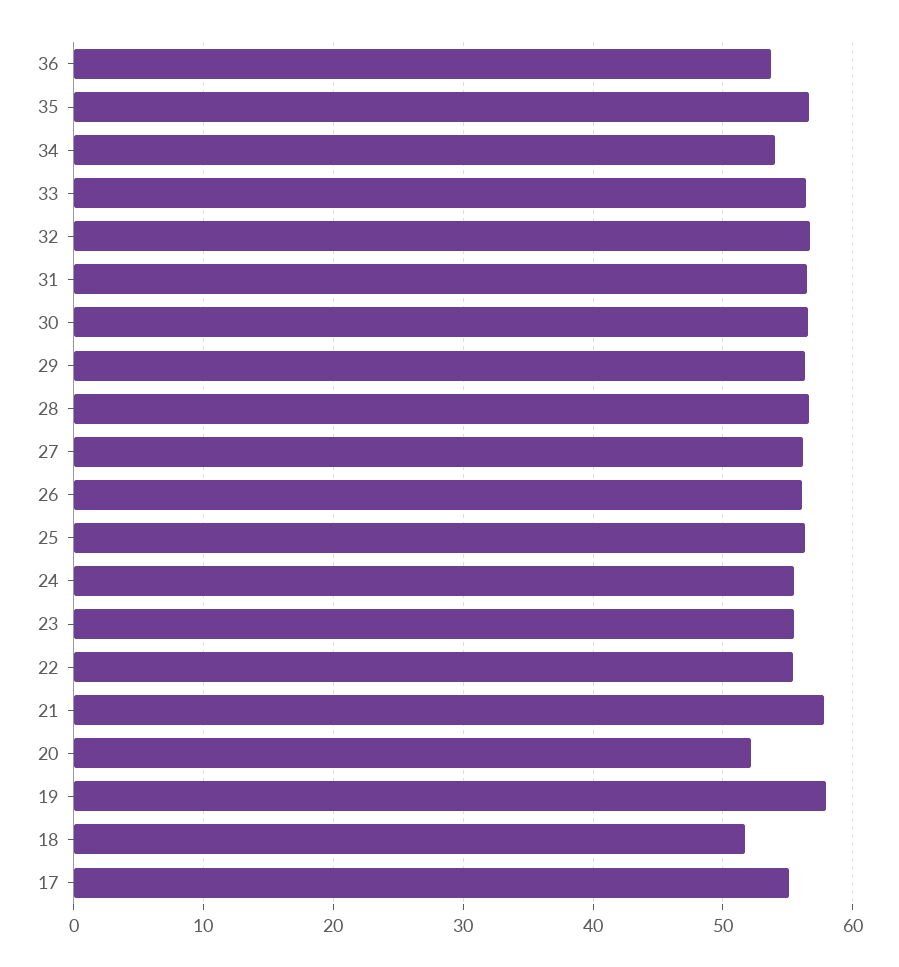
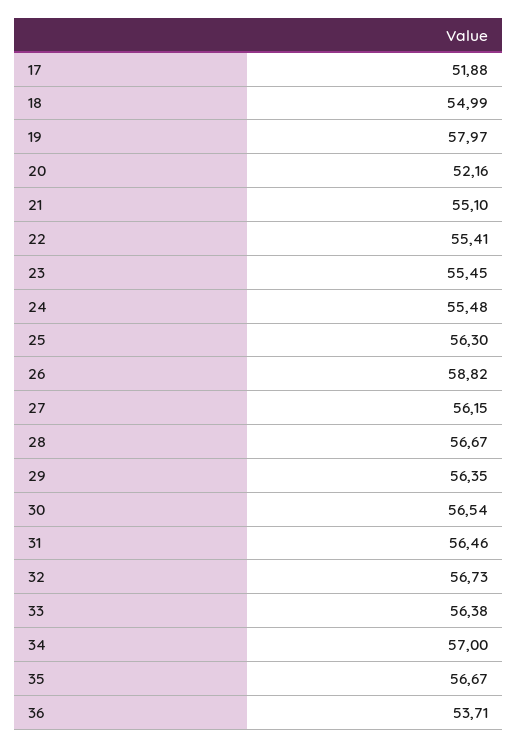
  {
    "36": 53.71,
    "35": 56.67,
-   "34": 54,
+   "34": 57,
    "33": 56.38,
    "32": 56.73,
    "31": 56.46,
    "30": 56.54,
    "29": 56.35,
    "28": 56.67,
    "27": 56.15,
-   "26": 56,
+   "26": 58.82,
    "25": 56.3,
    "24": 55.48,
    "23": 55.45,
    "22": 55.41,
-   "21": 58,
+   "21": 55.1,
    "20": 52.16,
    "19": 57.97,
-   "18": 52,
+   "18": 54.99,
-   "17": 55
+   "17": 51.88
  }

